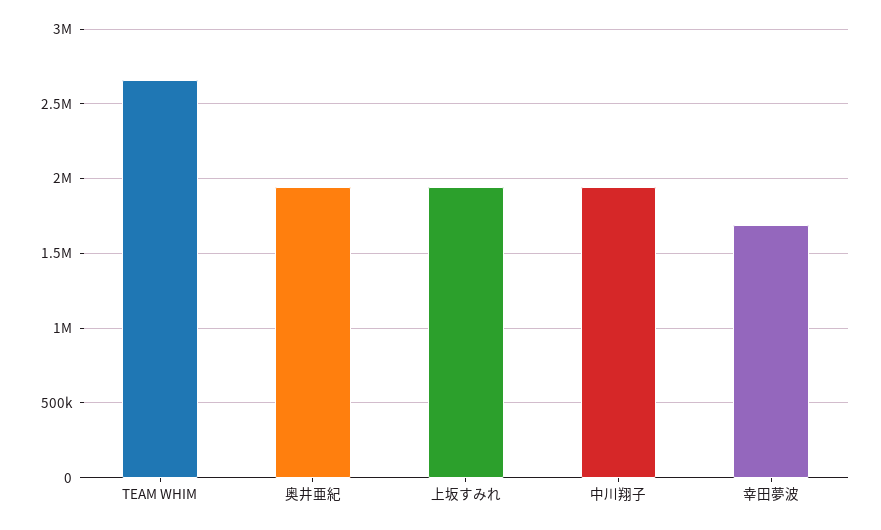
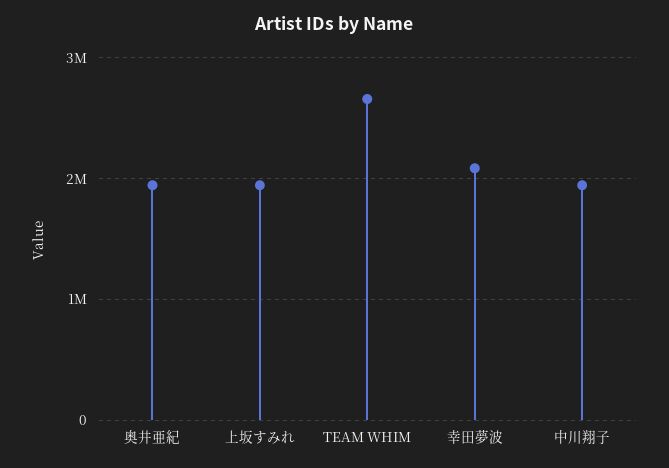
  {
    "TEAM WHIM": 2650000,
    "奥井亜紀": 1950000,
    "上坂すみれ": 1950000,
    "中川翔子": 1950000,
-   "幸田夢波": 1700000
+   "幸田夢波": 2100000
  }

